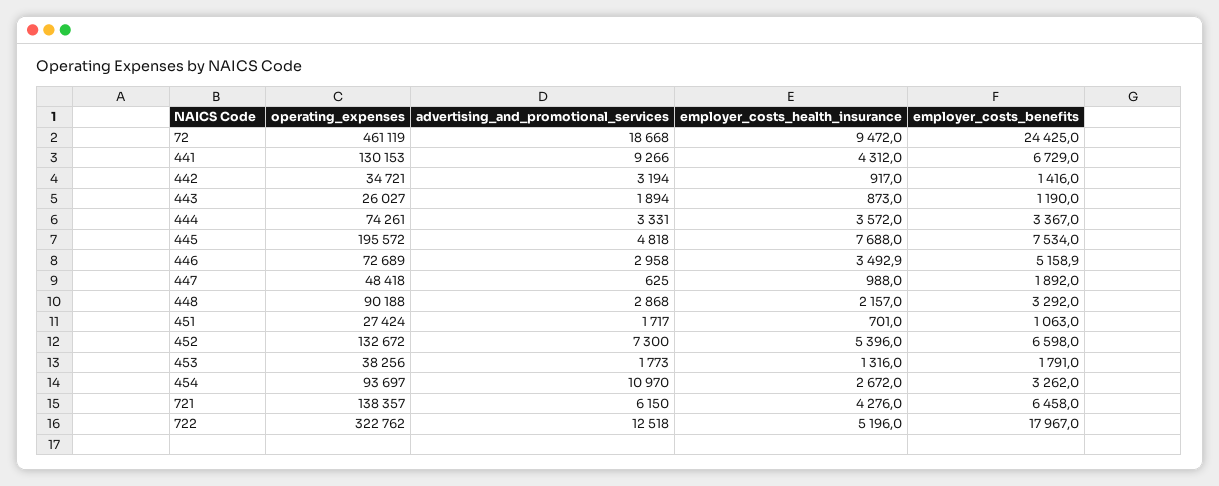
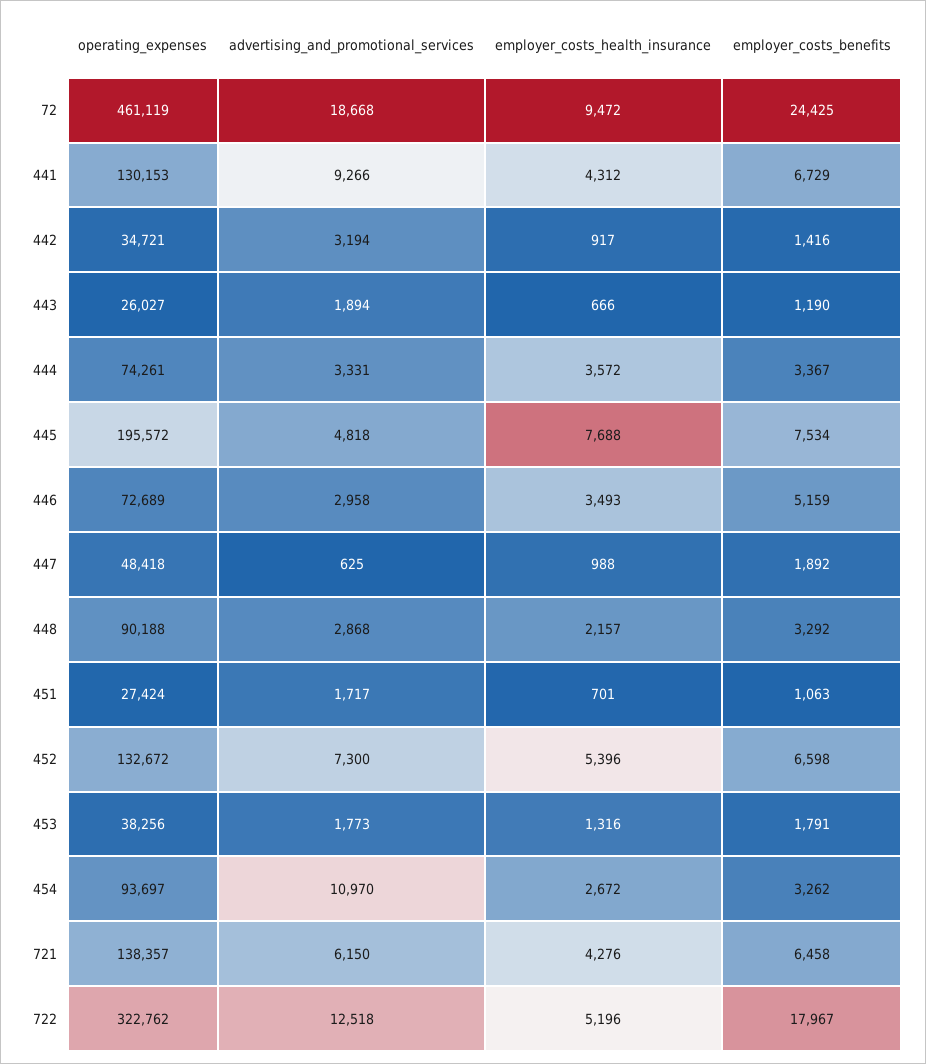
  {
    "operating_expenses": {
      "72": 461119,
      "441": 130153,
      "442": 34721,
      "443": 26027,
      "444": 74261,
      "445": 195572,
      "446": 72689,
      "447": 48418,
      "448": 90188,
      "451": 27424,
      "452": 132672,
      "453": 38256,
      "454": 93697,
      "721": 138357,
      "722": 322762
    },
    "advertising_and_promotional_services": {
      "72": 18668,
      "441": 9266,
      "442": 3194,
      "443": 1894,
      "444": 3331,
      "445": 4818,
      "446": 2958,
      "447": 625,
      "448": 2868,
      "451": 1717,
      "452": 7300,
      "453": 1773,
      "454": 10970,
      "721": 6150,
      "722": 12518
    },
    "employer_costs_health_insurance": {
      "72": 9472,
      "441": 4312,
      "442": 917,
-     "443": 873,
+     "443": 666,
      "444": 3572,
      "445": 7688,
      "446": 3492.9,
      "447": 988,
      "448": 2157,
      "451": 701,
      "452": 5396,
      "453": 1316,
      "454": 2672,
      "721": 4276,
      "722": 5196
    },
    "employer_costs_benefits": {
      "72": 24425,
      "441": 6729,
      "442": 1416,
      "443": 1190,
      "444": 3367,
      "445": 7534,
      "446": 5158.9,
      "447": 1892,
      "448": 3292,
      "451": 1063,
      "452": 6598,
      "453": 1791,
      "454": 3262,
      "721": 6458,
      "722": 17967
    }
  }

